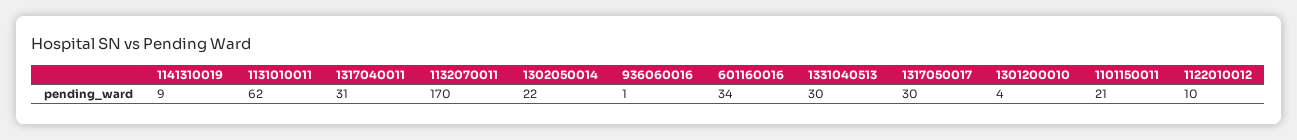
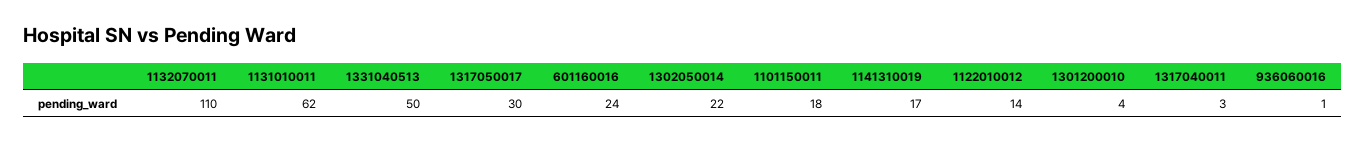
  {
-   "1141310019": 9,
+   "1141310019": 17,
    "1131010011": 62,
-   "1317040011": 31,
+   "1317040011": 3,
-   "1132070011": 170,
+   "1132070011": 110,
    "1302050014": 22,
    "936060016": 1,
-   "601160016": 34,
+   "601160016": 24,
-   "1331040513": 30,
+   "1331040513": 50,
    "1317050017": 30,
    "1301200010": 4,
-   "1101150011": 21,
+   "1101150011": 18,
-   "1122010012": 10
+   "1122010012": 14
  }

